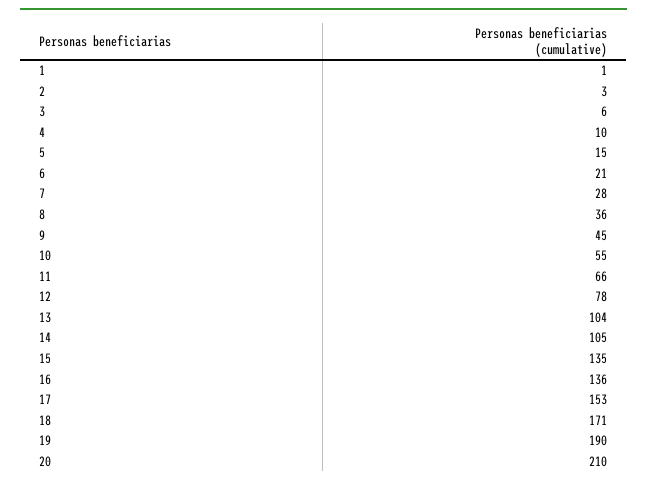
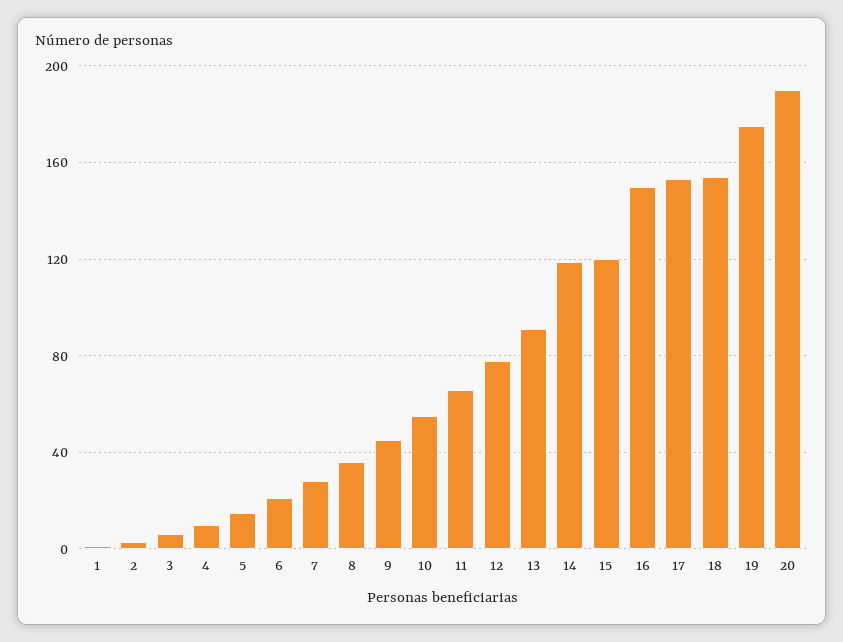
  {
    "1": 1,
    "2": 3,
    "3": 6,
    "4": 10,
    "5": 15,
    "6": 21,
    "7": 28,
    "8": 36,
    "9": 45,
    "10": 55,
    "11": 66,
    "12": 78,
-   "13": 104,
+   "13": 90,
-   "14": 105,
+   "14": 120,
-   "15": 135,
+   "15": 120,
-   "16": 136,
+   "16": 150,
    "17": 153,
-   "18": 171,
+   "18": 155,
-   "19": 190,
+   "19": 175,
-   "20": 210
+   "20": 190
  }

